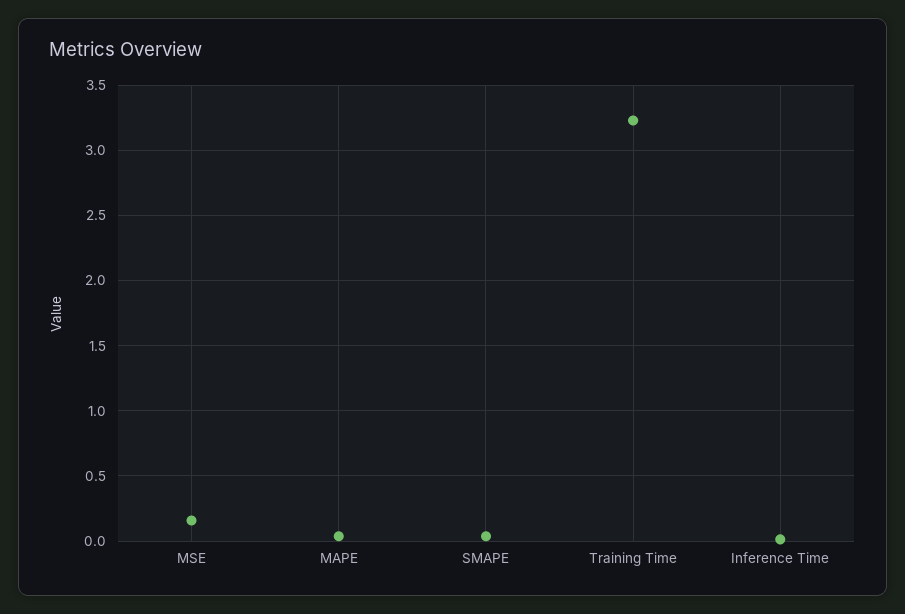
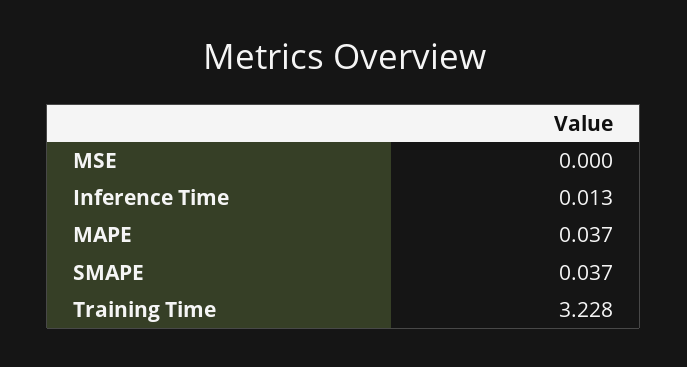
  {
-   "MSE": 0.15,
+   "MSE": 0,
    "MAPE": 0.037,
    "SMAPE": 0.037,
    "Training Time": 3.228,
    "Inference Time": 0.013
  }

